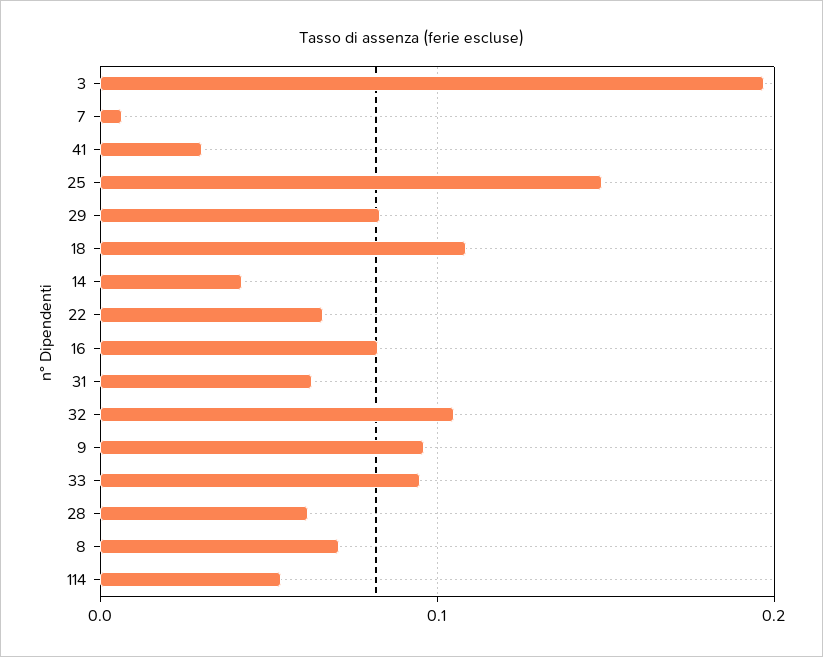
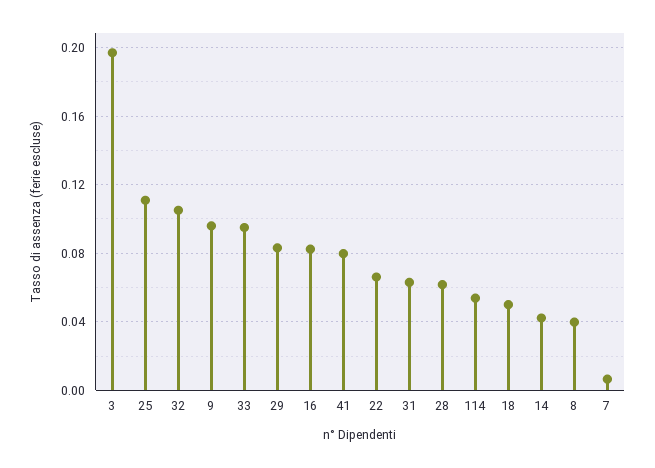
  {
    "3": 0.195,
    "7": 0.005,
-   "41": 0.03,
+   "41": 0.08,
-   "25": 0.15,
+   "25": 0.11,
    "29": 0.085,
-   "18": 0.11,
+   "18": 0.05,
    "14": 0.04,
    "22": 0.065,
    "16": 0.08,
    "31": 0.065,
    "32": 0.105,
    "9": 0.095,
    "33": 0.095,
    "28": 0.06,
-   "8": 0.07,
+   "8": 0.04,
    "114": 0.055
  }

